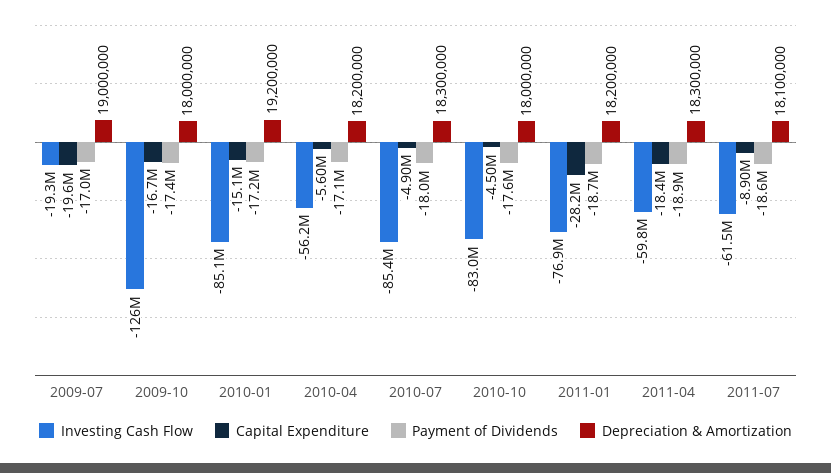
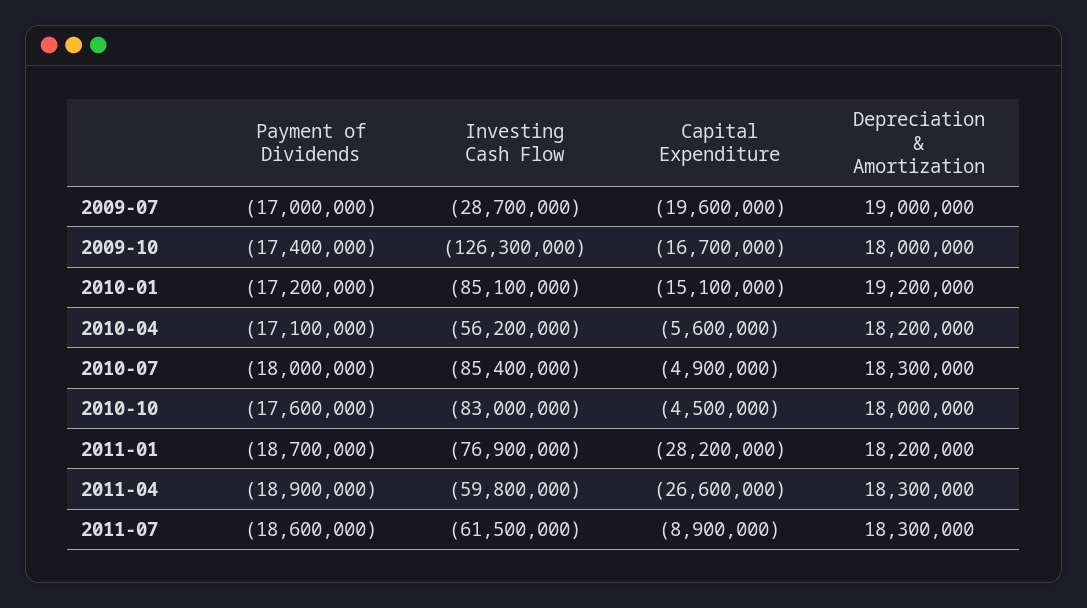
  {
    "Investing Cash Flow": {
-     "2009-07": -19300000,
+     "2009-07": -28700000,
      "2009-10": -126300000,
      "2010-01": -85100000,
      "2010-04": -56200000,
      "2010-07": -85400000,
      "2010-10": -83000000,
      "2011-01": -76900000,
      "2011-04": -59800000,
      "2011-07": -61500000
    },
    "Capital Expenditure": {
      "2009-07": -19600000,
      "2009-10": -16700000,
      "2010-01": -15100000,
      "2010-04": -5600000,
      "2010-07": -4900000,
      "2010-10": -4500000,
      "2011-01": -28200000,
-     "2011-04": -18400000,
+     "2011-04": -26600000,
      "2011-07": -8900000
    },
    "Payment of Dividends": {
      "2009-07": -17000000,
      "2009-10": -17400000,
      "2010-01": -17200000,
      "2010-04": -17100000,
      "2010-07": -18000000,
      "2010-10": -17600000,
      "2011-01": -18700000,
      "2011-04": -18900000,
      "2011-07": -18600000
    },
    "Depreciation & Amortization": {
      "2009-07": 19000000,
      "2009-10": 18000000,
      "2010-01": 19200000,
      "2010-04": 18200000,
      "2010-07": 18300000,
      "2010-10": 18000000,
      "2011-01": 18200000,
      "2011-04": 18300000,
-     "2011-07": 18100000
+     "2011-07": 18300000
    }
  }

